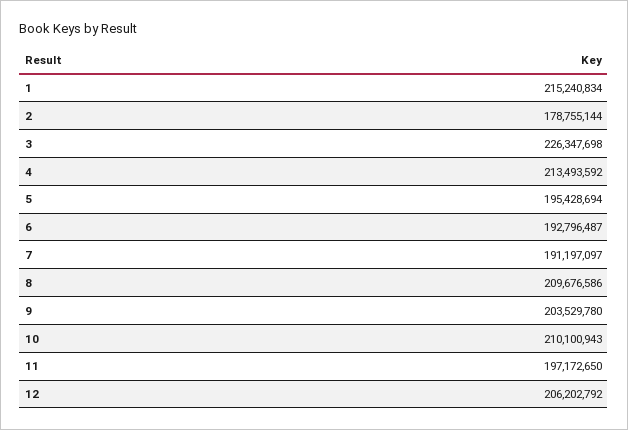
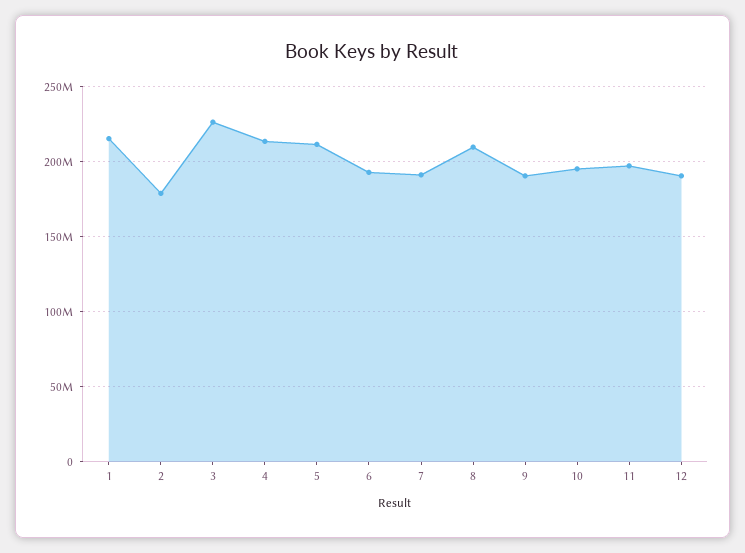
  {
    "1": 215240834,
    "2": 178755144,
    "3": 226347698,
    "4": 213493592,
-   "5": 195428694,
+   "5": 210000000,
    "6": 192796487,
    "7": 191197097,
    "8": 209676586,
-   "9": 203529780,
+   "9": 190000000,
-   "10": 210100943,
+   "10": 195000000,
    "11": 197172650,
-   "12": 206202792
+   "12": 190000000
  }

